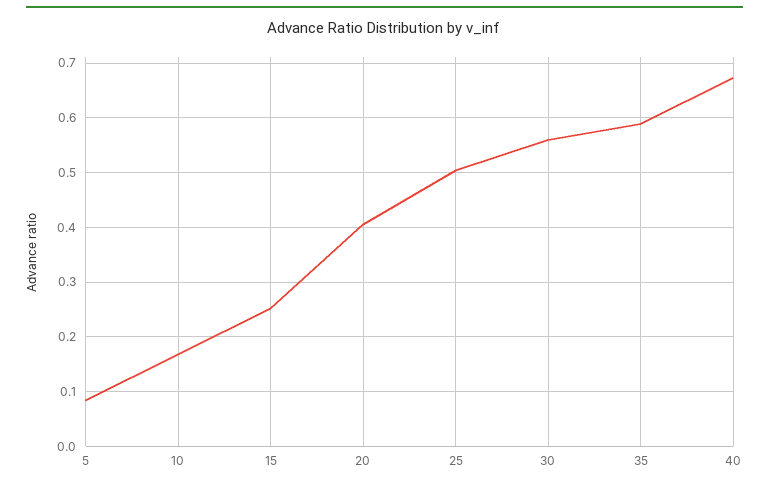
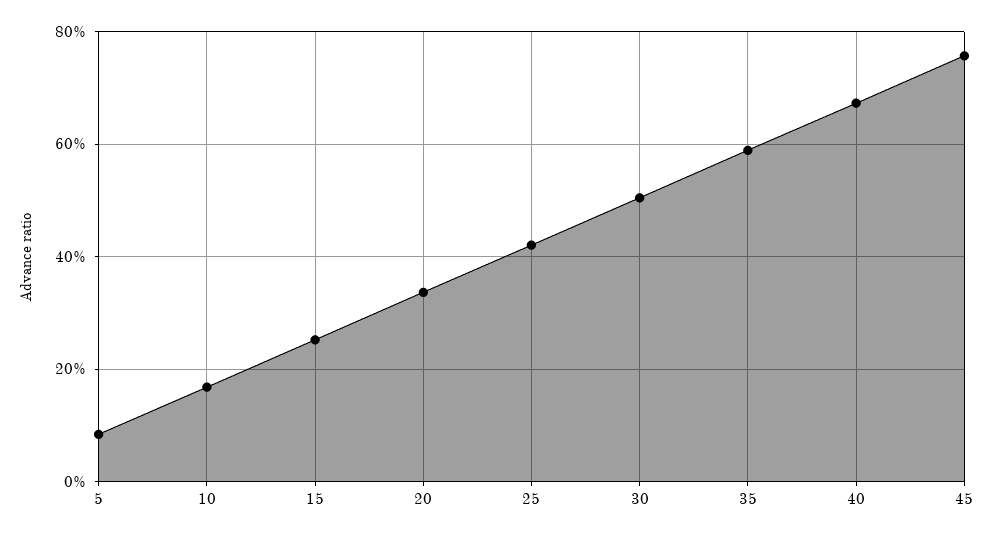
  {
    "5": 0.08,
    "10": 0.16,
    "15": 0.26,
-   "20": 0.4,
+   "20": 0.34,
-   "25": 0.5,
+   "25": 0.42,
-   "30": 0.56,
+   "30": 0.5,
    "35": 0.58,
-   "40": 0.68
+   "40": 0.68,
+   "45": 0.76
  }

